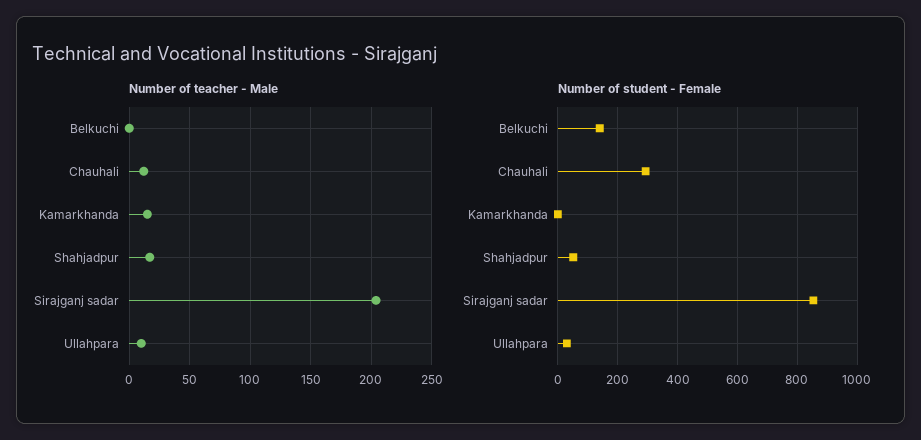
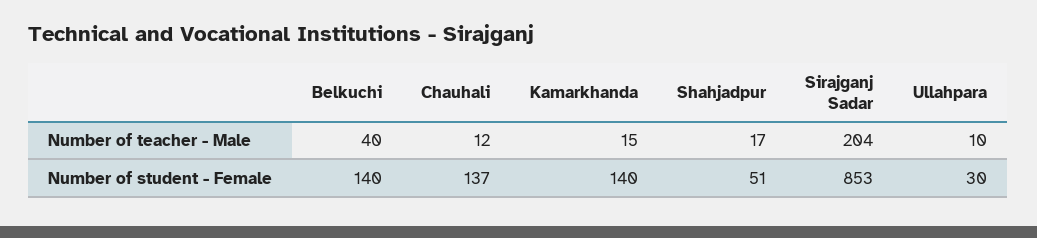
  {
    "Number of teacher - Male": {
-     "Belkuchi": 0,
+     "Belkuchi": 40,
      "Chauhali": 12,
      "Kamarkhanda": 15,
      "Shahjadpur": 17,
      "Sirajganj sadar": 204,
      "Ullahpara": 10
    },
    "Number of student - Female": {
      "Belkuchi": 140,
-     "Chauhali": 300,
+     "Chauhali": 137,
-     "Kamarkhanda": 0,
+     "Kamarkhanda": 140,
      "Shahjadpur": 51,
      "Sirajganj sadar": 853,
      "Ullahpara": 30
    }
  }

